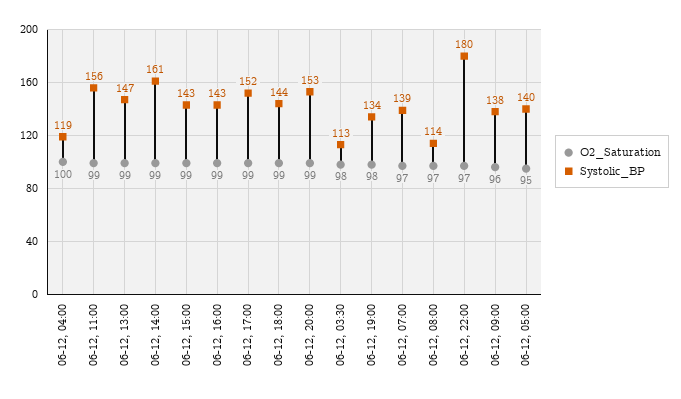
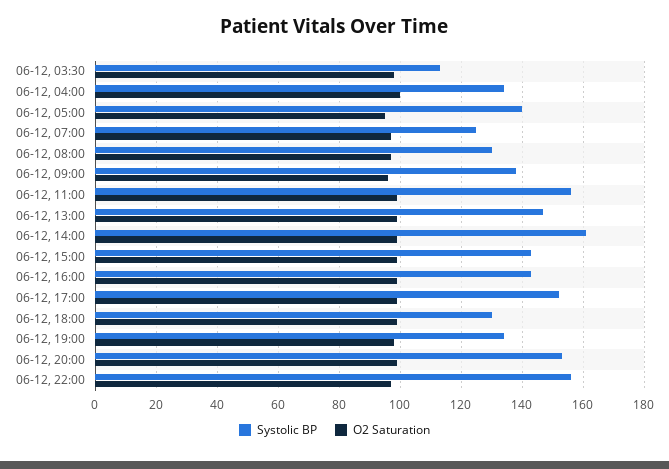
  {
    "O2_Saturation": {
      "06-12, 04:00": 100,
      "06-12, 11:00": 99,
      "06-12, 13:00": 99,
      "06-12, 14:00": 99,
      "06-12, 15:00": 99,
      "06-12, 16:00": 99,
      "06-12, 17:00": 99,
      "06-12, 18:00": 99,
      "06-12, 20:00": 99,
      "06-12, 03:30": 98,
      "06-12, 19:00": 98,
      "06-12, 07:00": 97,
      "06-12, 08:00": 97,
      "06-12, 22:00": 97,
      "06-12, 09:00": 96,
      "06-12, 05:00": 95
    },
    "Systolic_BP": {
-     "06-12, 04:00": 119,
+     "06-12, 04:00": 135,
      "06-12, 11:00": 156,
      "06-12, 13:00": 147,
      "06-12, 14:00": 161,
      "06-12, 15:00": 143,
      "06-12, 16:00": 143,
      "06-12, 17:00": 152,
-     "06-12, 18:00": 144,
+     "06-12, 18:00": 130,
      "06-12, 20:00": 153,
      "06-12, 03:30": 113,
      "06-12, 19:00": 134,
-     "06-12, 07:00": 139,
+     "06-12, 07:00": 125,
-     "06-12, 08:00": 114,
+     "06-12, 08:00": 130,
-     "06-12, 22:00": 180,
+     "06-12, 22:00": 155,
      "06-12, 09:00": 138,
      "06-12, 05:00": 140
    }
  }

